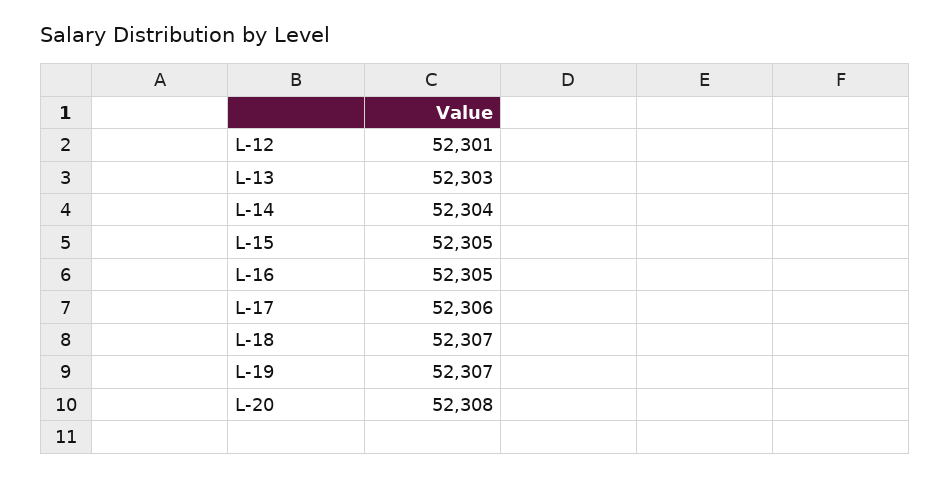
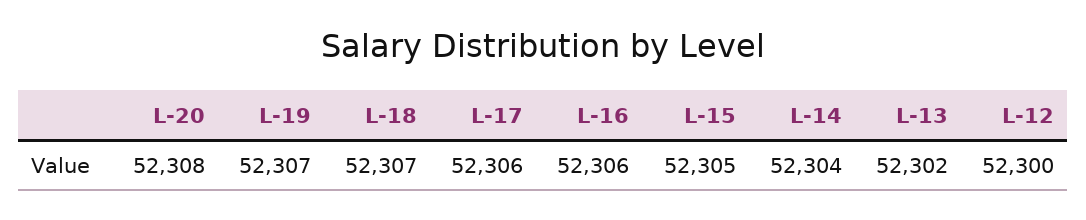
  {
-   "L-12": 52301,
+   "L-12": 52300,
-   "L-13": 52303,
+   "L-13": 52302,
    "L-14": 52304,
    "L-15": 52305,
-   "L-16": 52305,
+   "L-16": 52306,
    "L-17": 52306,
    "L-18": 52307,
    "L-19": 52307,
    "L-20": 52308
  }

